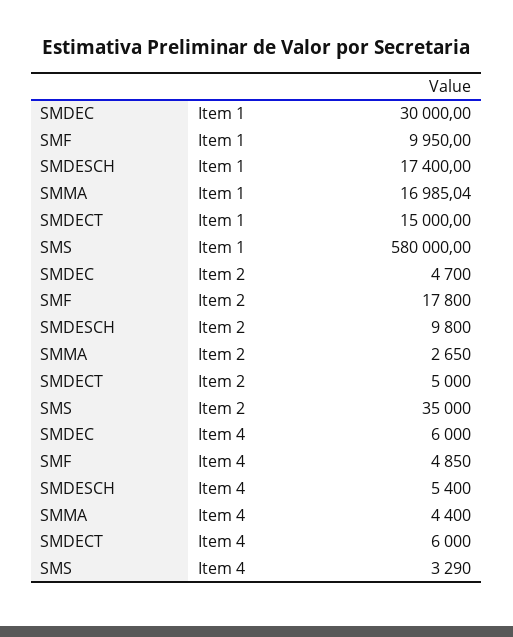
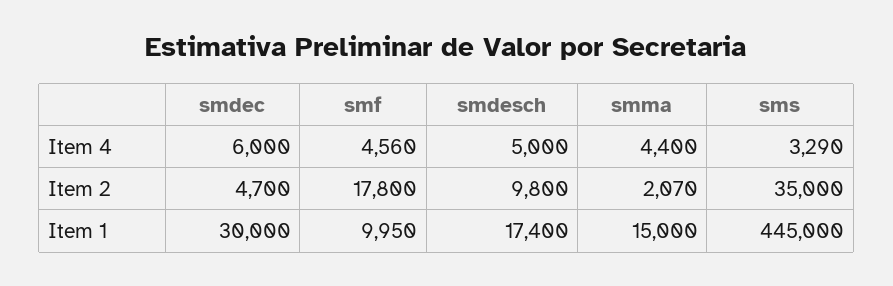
  {
    "SMDEC": {
      "Item 1": 30000,
      "Item 2": 4700,
      "Item 4": 6000
    },
    "SMF": {
      "Item 1": 9950,
      "Item 2": 17800,
-     "Item 4": 4850
+     "Item 4": 4560
    },
    "SMDESCH": {
      "Item 1": 17400,
      "Item 2": 9800,
-     "Item 4": 5400
+     "Item 4": 5000
    },
    "SMMA": {
-     "Item 1": 16985.04,
+     "Item 1": 15000,
-     "Item 2": 2650,
+     "Item 2": 2070,
      "Item 4": 4400
    },
-   "SMDECT": {
-     "Item 1": 15000,
-     "Item 2": 5000,
-     "Item 4": 6000
-   },
    "SMS": {
-     "Item 1": 580000,
+     "Item 1": 445000,
      "Item 2": 35000,
      "Item 4": 3290
    }
  }

